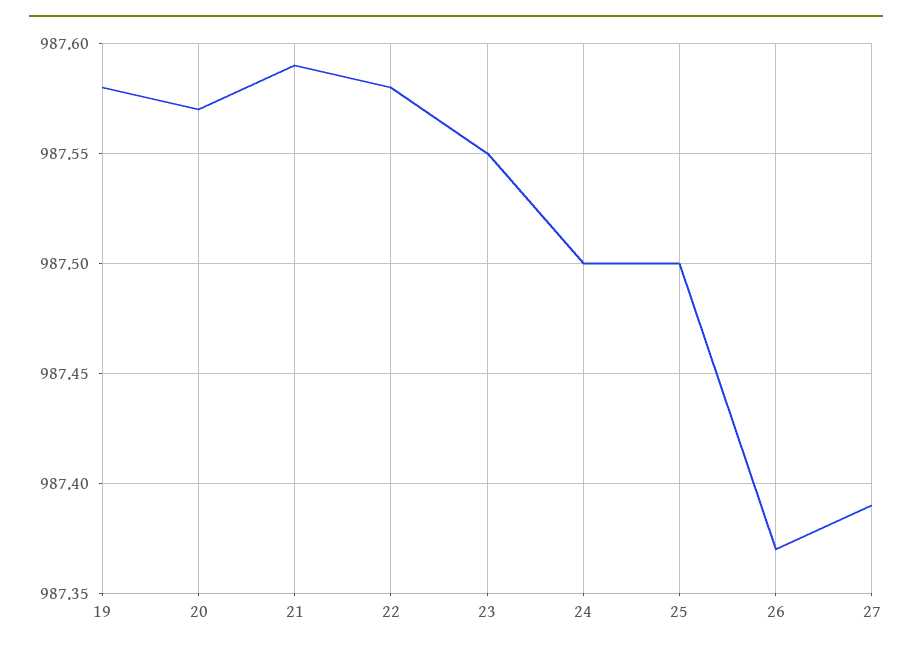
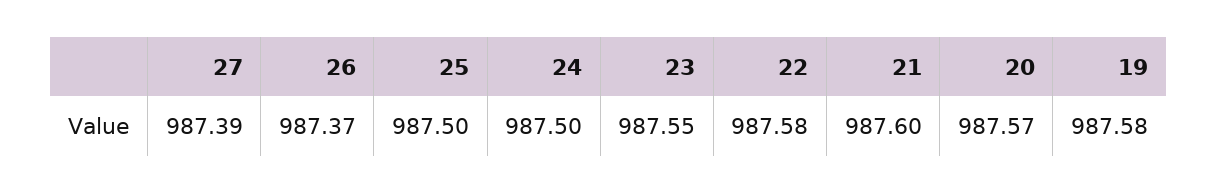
  {
    "19": 987.58,
    "20": 987.57,
-   "21": 987.59,
+   "21": 987.6,
    "22": 987.58,
    "23": 987.55,
    "24": 987.5,
    "25": 987.5,
    "26": 987.37,
    "27": 987.39
  }

